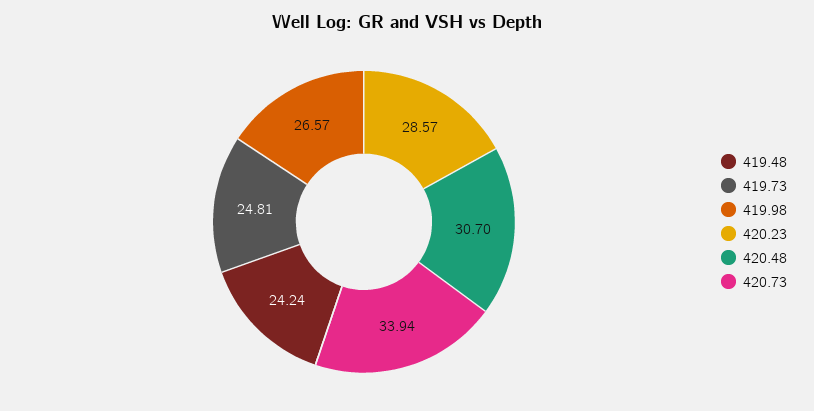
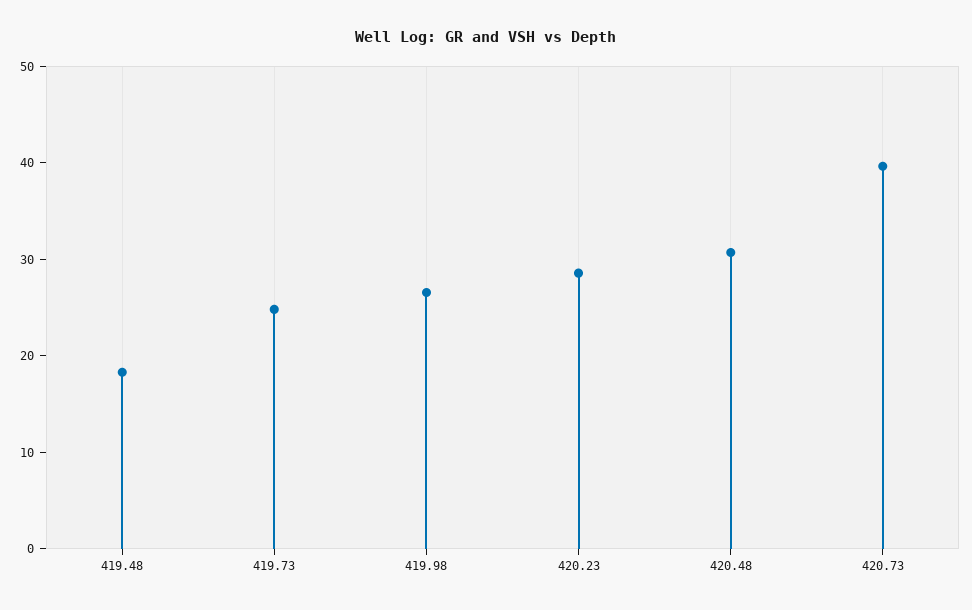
  {
-   "419.48": 24.24,
+   "419.48": 18,
    "419.73": 24.81,
    "419.98": 26.57,
    "420.23": 28.57,
    "420.48": 30.7,
-   "420.73": 33.94
+   "420.73": 40
  }

